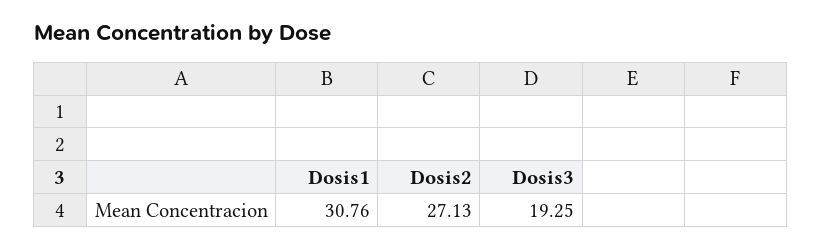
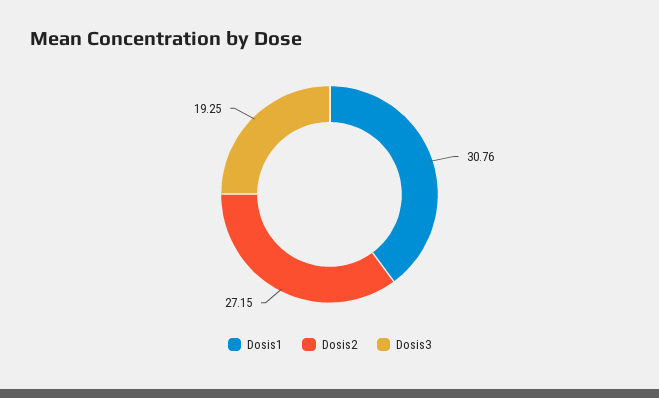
  {
    "Dosis1": 30.76,
-   "Dosis2": 27.13,
+   "Dosis2": 27.15,
    "Dosis3": 19.25
  }

